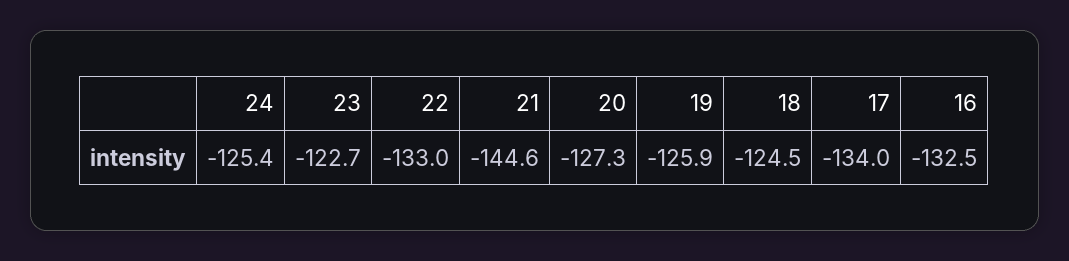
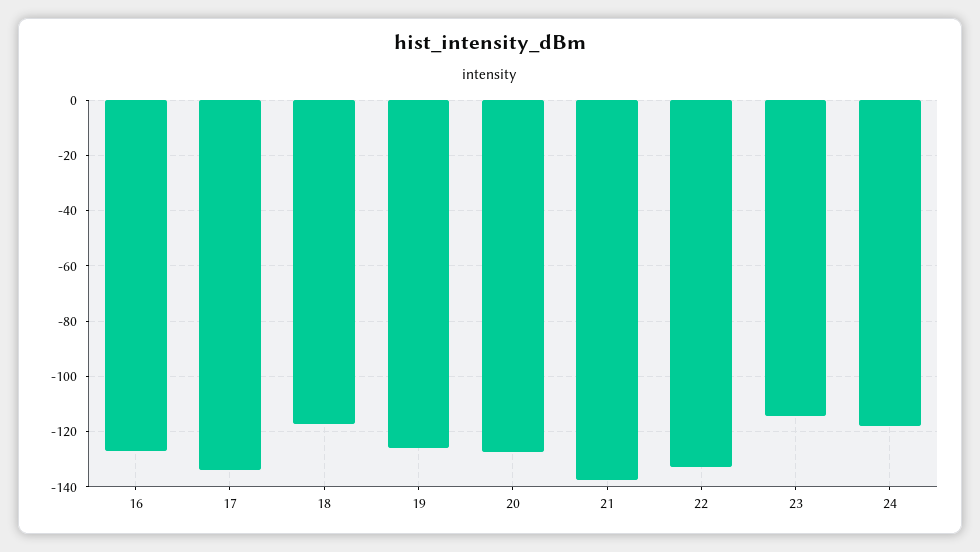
  {
-   "24": -125.4,
+   "24": -117.5,
-   "23": -122.7,
+   "23": -115,
    "22": -133,
-   "21": -144.6,
+   "21": -137.5,
    "20": -127.3,
    "19": -125.9,
-   "18": -124.5,
+   "18": -117.5,
    "17": -134,
-   "16": -132.5
+   "16": -127.5
  }

